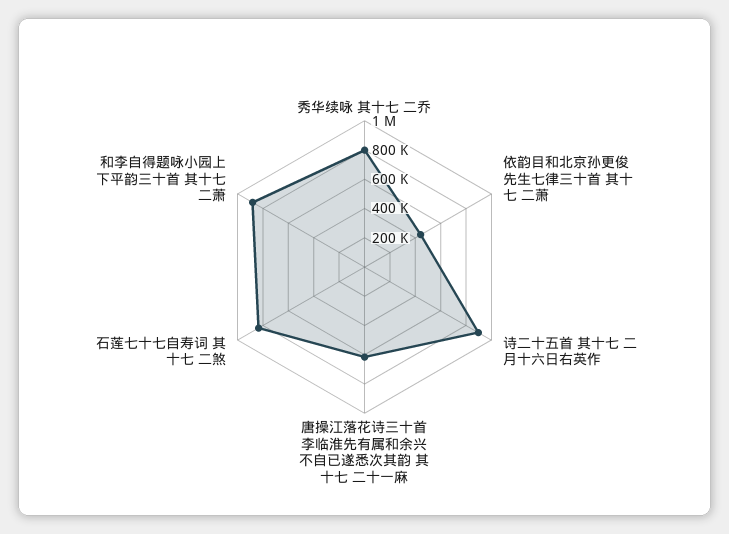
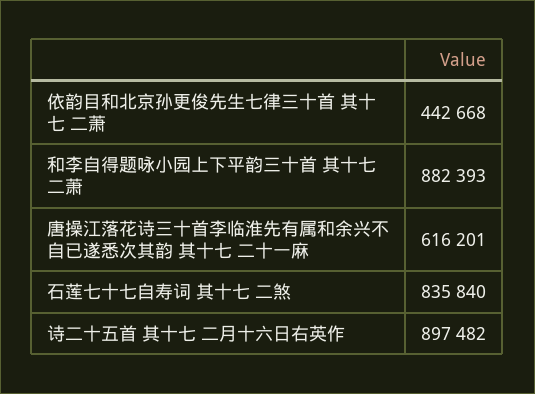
  {
-   "秀华续咏 其十七 二乔": 800000,
    "依韵目和北京孙更俊先生七律三十首 其十七 二萧": 442668,
    "诗二十五首 其十七 二月十六日右英作": 897482,
    "唐操江落花诗三十首李临淮先有属和余兴不自已遂悉次其韵 其十七 二十一麻": 616201,
    "石莲七十七自寿词 其十七 二煞": 835840,
    "和李自得题咏小园上下平韵三十首 其十七 二萧": 882393
  }

